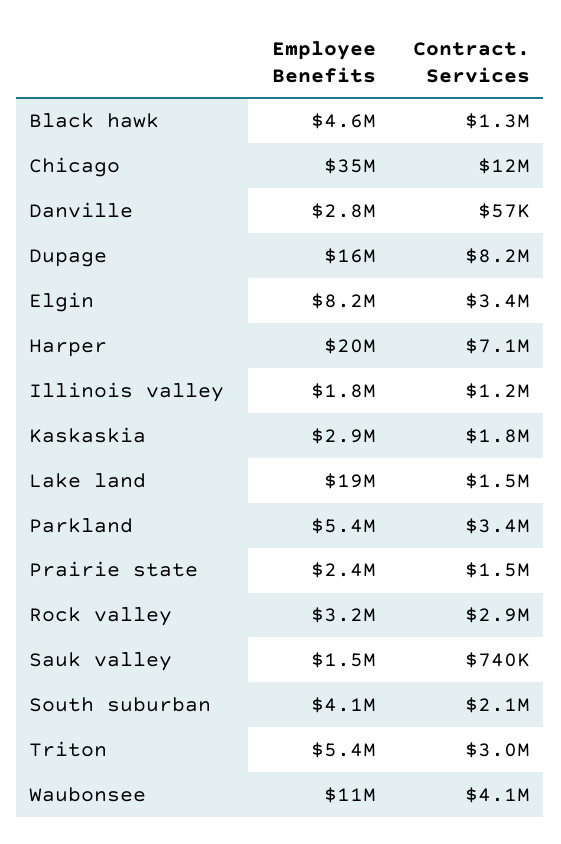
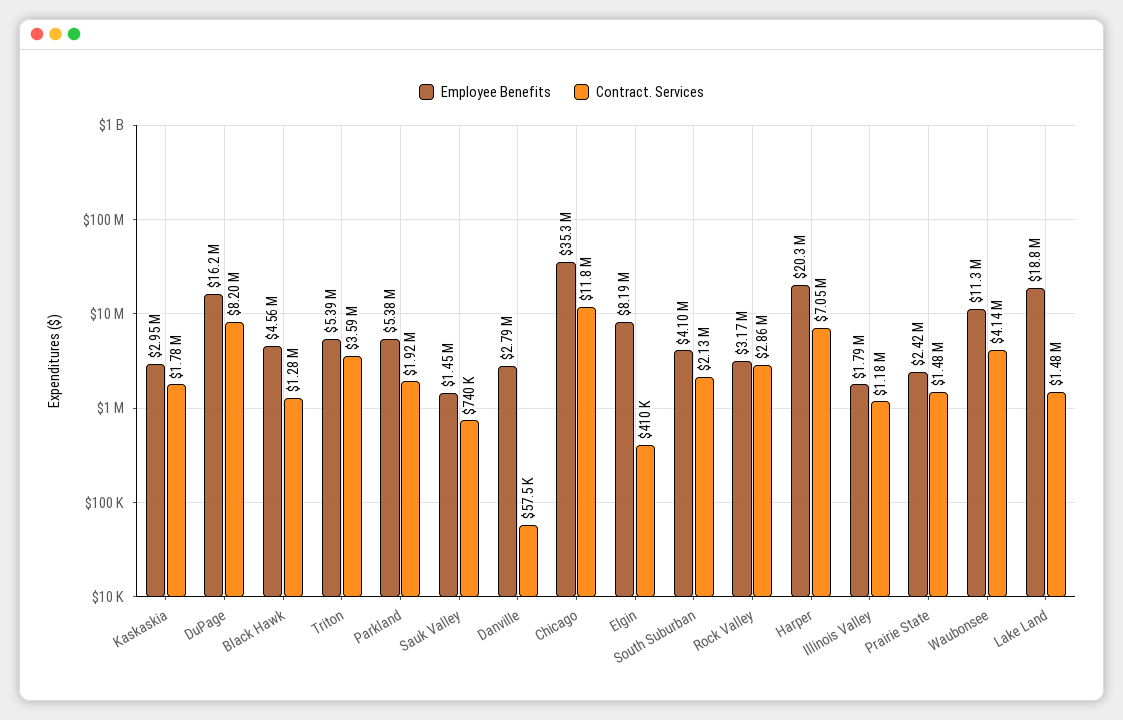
  {
    "Employee Benefits": {
      "Black hawk": 4560000,
      "Chicago": 35300000,
      "Danville": 2790000,
      "Dupage": 16200000,
      "Elgin": 8190000,
      "Harper": 20300000,
      "Illinois valley": 1790000,
      "Kaskaskia": 2950000,
      "Lake land": 18800000,
      "Parkland": 5380000,
      "Prairie state": 2420000,
      "Rock valley": 3170000,
      "Sauk valley": 1450000,
      "South suburban": 4100000,
      "Triton": 5390000,
      "Waubonsee": 11300000
    },
    "Contract. Services": {
      "Black hawk": 1280000,
      "Chicago": 11800000,
      "Danville": 57500,
      "Dupage": 8200000,
-     "Elgin": 3400000,
+     "Elgin": 410000,
      "Harper": 7050000,
      "Illinois valley": 1180000,
      "Kaskaskia": 1780000,
      "Lake land": 1480000,
-     "Parkland": 3400000,
+     "Parkland": 1920000,
      "Prairie state": 1480000,
      "Rock valley": 2860000,
      "Sauk valley": 740000,
      "South suburban": 2130000,
-     "Triton": 3000000,
+     "Triton": 3590000,
      "Waubonsee": 4140000
    }
  }

